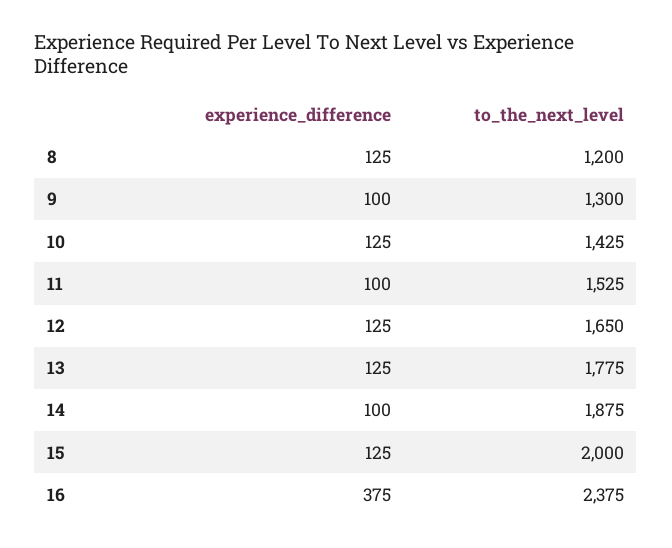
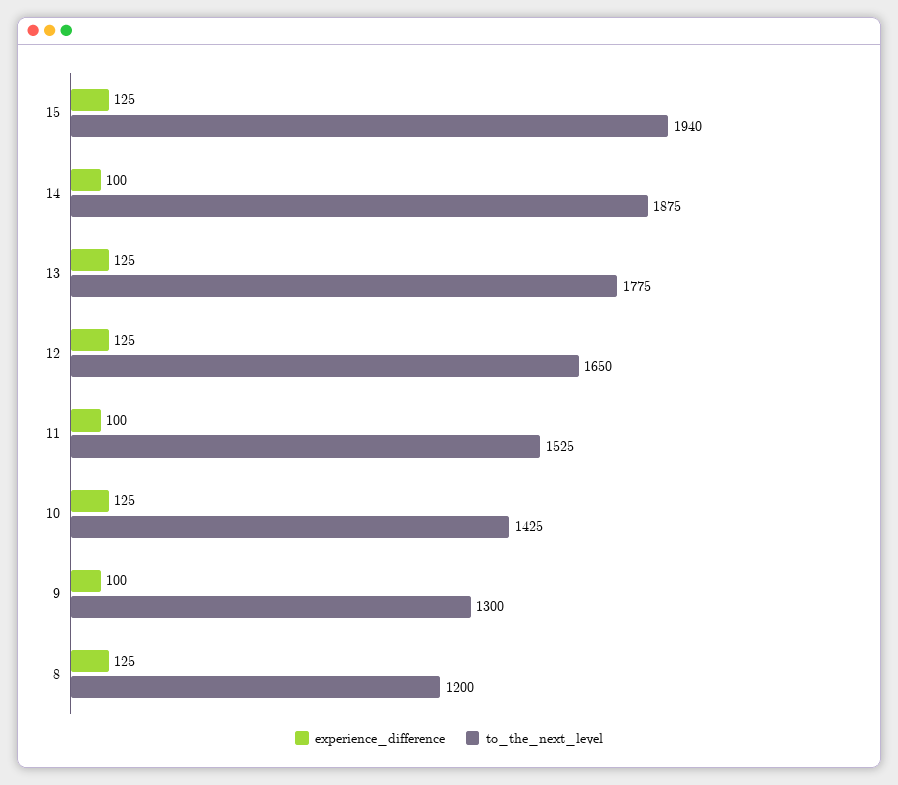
  {
    "experience_difference": {
      "8": 125,
      "9": 100,
      "10": 125,
      "11": 100,
      "12": 125,
      "13": 125,
      "14": 100,
-     "15": 125,
+     "15": 125
-     "16": 375
    },
    "to_the_next_level": {
      "8": 1200,
      "9": 1300,
      "10": 1425,
      "11": 1525,
      "12": 1650,
      "13": 1775,
      "14": 1875,
-     "15": 2000,
+     "15": 1940
-     "16": 2375
    }
  }

